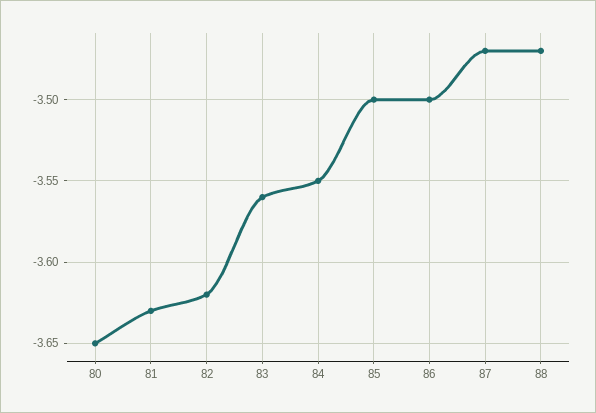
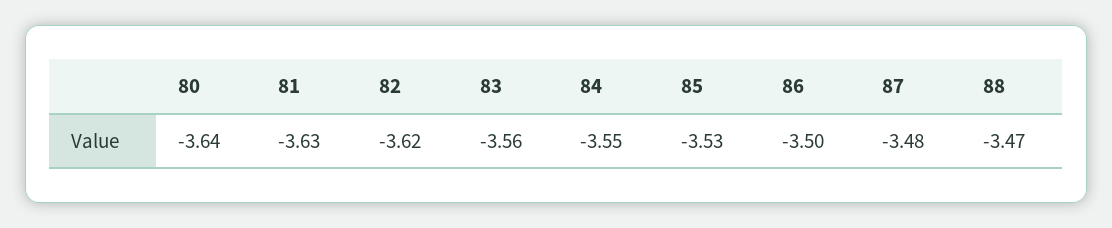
  {
-   "80": -3.65,
+   "80": -3.64,
    "81": -3.63,
    "82": -3.62,
    "83": -3.56,
    "84": -3.55,
-   "85": -3.5,
+   "85": -3.53,
    "86": -3.5,
-   "87": -3.47,
+   "87": -3.48,
    "88": -3.47
  }

